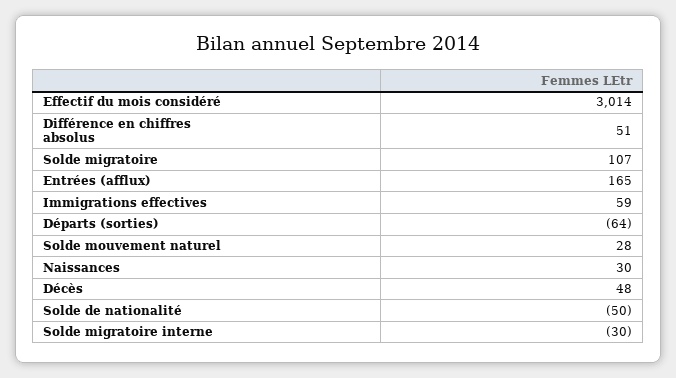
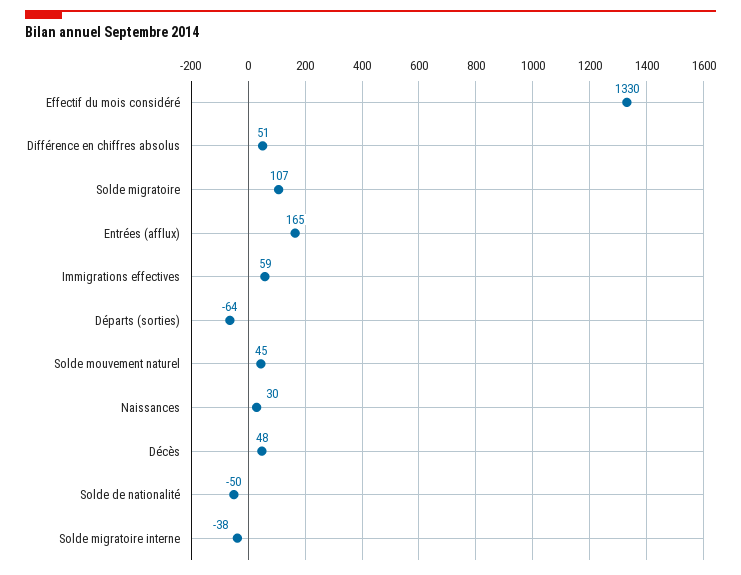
  {
-   "Effectif du mois considéré": 3014,
+   "Effectif du mois considéré": 1330,
    "Différence en chiffres absolus": 51,
    "Solde migratoire": 107,
    "Entrées (afflux)": 165,
    "Immigrations effectives": 59,
    "Départs (sorties)": -64,
-   "Solde mouvement naturel": 28,
+   "Solde mouvement naturel": 45,
    "Naissances": 30,
    "Décès": 48,
    "Solde de nationalité": -50,
-   "Solde migratoire interne": -30
+   "Solde migratoire interne": -38
  }

